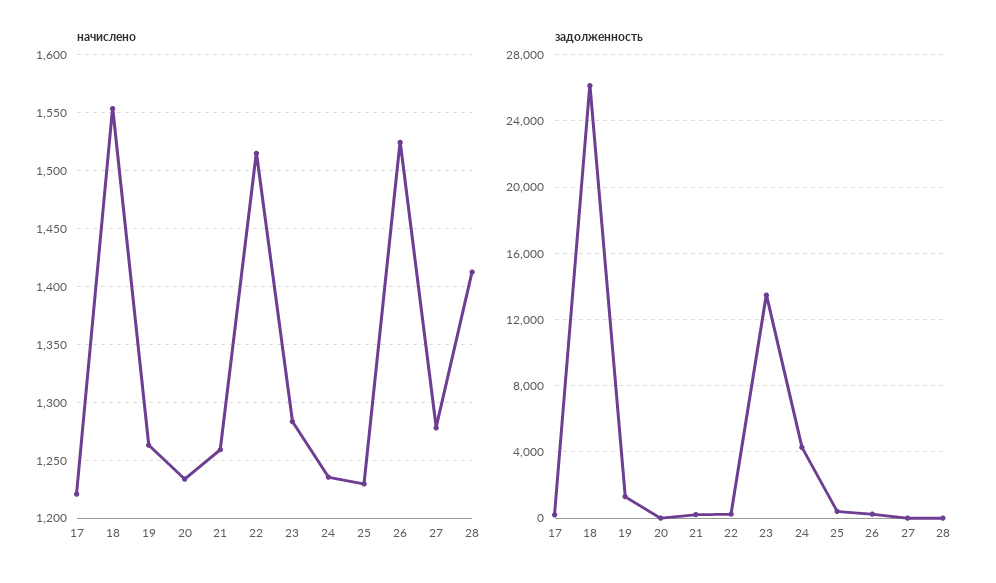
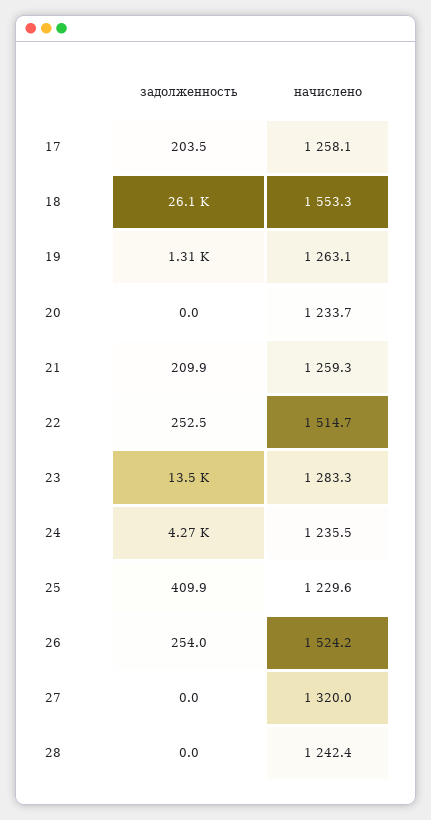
  {
    "начислено": {
-     "17": 1220,
+     "17": 1258.1,
      "18": 1553.3,
      "19": 1263.1,
      "20": 1233.7,
      "21": 1259.3,
      "22": 1514.7,
      "23": 1283.3,
      "24": 1235.5,
      "25": 1229.6,
      "26": 1524.2,
-     "27": 1280,
+     "27": 1320,
-     "28": 1410
+     "28": 1242.4
    },
    "задолженность": {
      "17": 203.5,
      "18": 26100,
      "19": 1310,
      "20": 0,
      "21": 209.9,
      "22": 252.5,
      "23": 13500,
      "24": 4270,
      "25": 409.9,
      "26": 254,
      "27": 0,
      "28": 0
    }
  }

